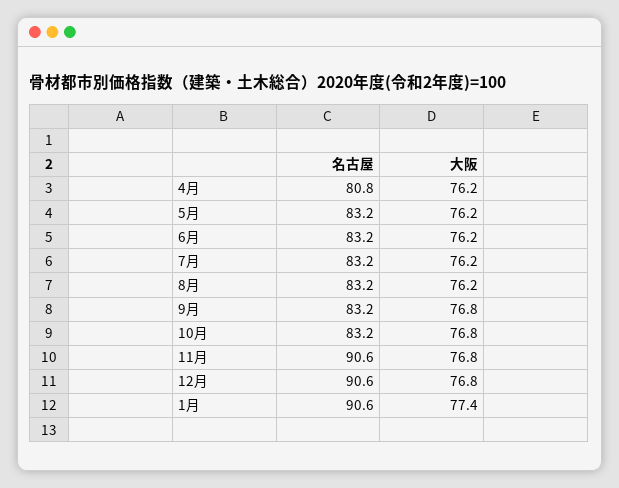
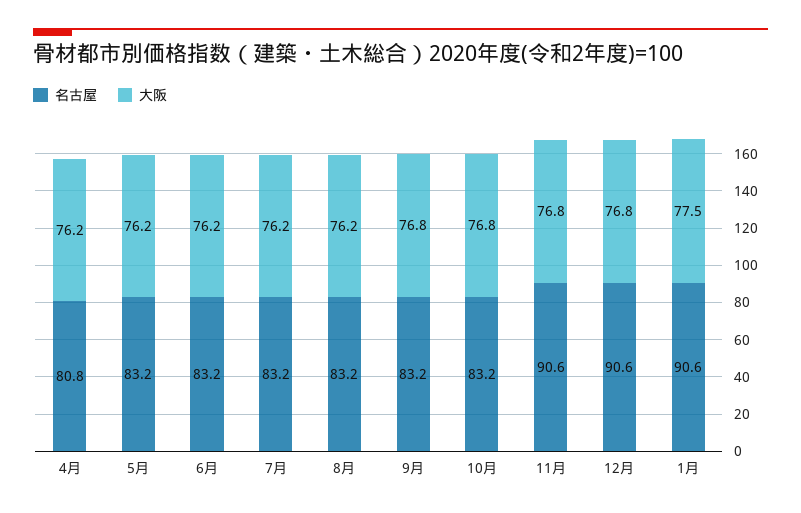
  {
    "名古屋": {
      "4月": 80.8,
      "5月": 83.2,
      "6月": 83.2,
      "7月": 83.2,
      "8月": 83.2,
      "9月": 83.2,
      "10月": 83.2,
      "11月": 90.6,
      "12月": 90.6,
      "1月": 90.6
    },
    "大阪": {
      "4月": 76.2,
      "5月": 76.2,
      "6月": 76.2,
      "7月": 76.2,
      "8月": 76.2,
      "9月": 76.8,
      "10月": 76.8,
      "11月": 76.8,
      "12月": 76.8,
-     "1月": 77.4
+     "1月": 77.5
    }
  }

